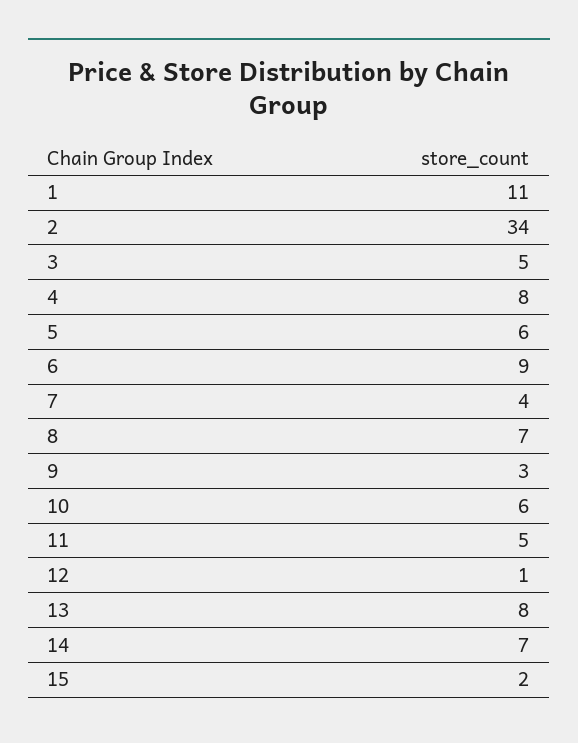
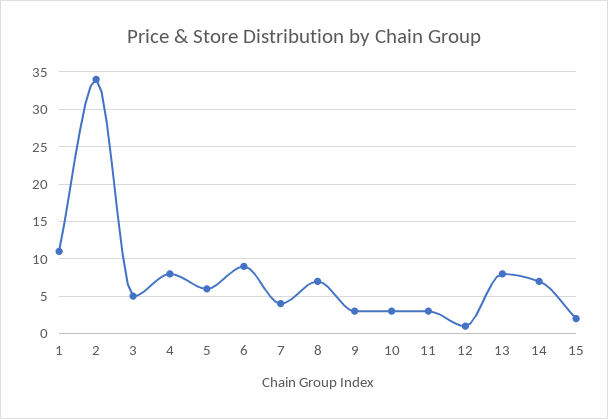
  {
    "1": 11,
    "2": 34,
    "3": 5,
    "4": 8,
    "5": 6,
    "6": 9,
    "7": 4,
    "8": 7,
    "9": 3,
-   "10": 6,
+   "10": 3,
-   "11": 5,
+   "11": 3,
    "12": 1,
    "13": 8,
    "14": 7,
    "15": 2
  }

